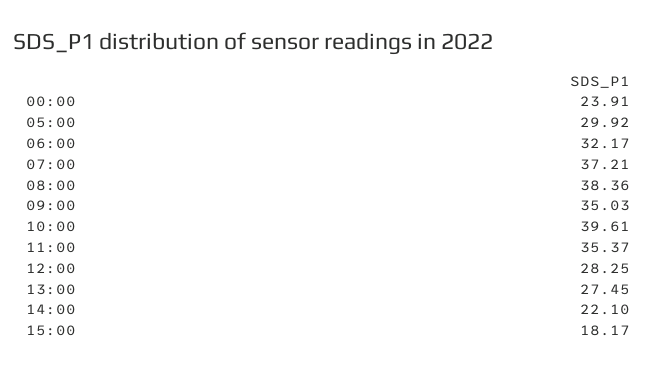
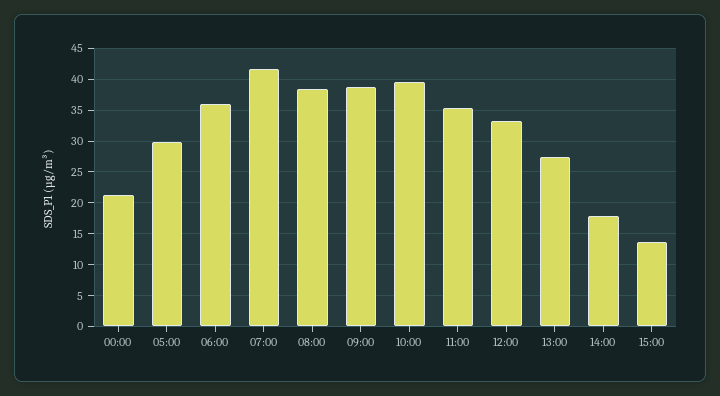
  {
-   "00:00": 23.91,
+   "00:00": 21,
    "05:00": 29.92,
-   "06:00": 32.17,
+   "06:00": 36,
-   "07:00": 37.21,
+   "07:00": 42,
    "08:00": 38.36,
-   "09:00": 35.03,
+   "09:00": 39,
    "10:00": 39.61,
    "11:00": 35.37,
-   "12:00": 28.25,
+   "12:00": 33,
    "13:00": 27.45,
-   "14:00": 22.1,
+   "14:00": 18,
-   "15:00": 18.17
+   "15:00": 14
  }

